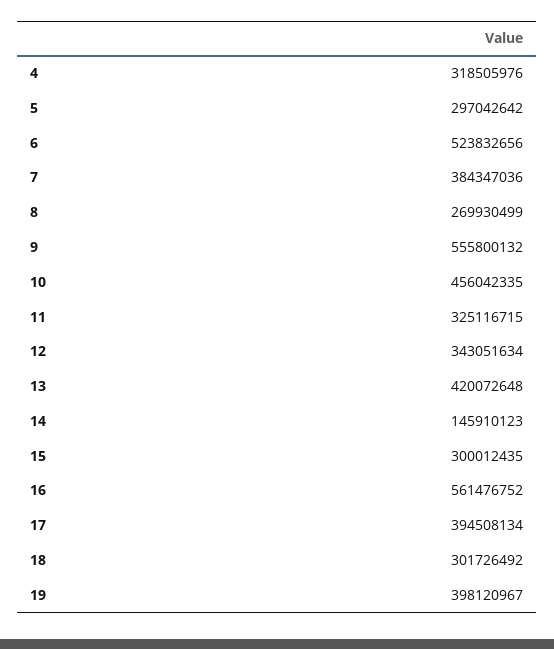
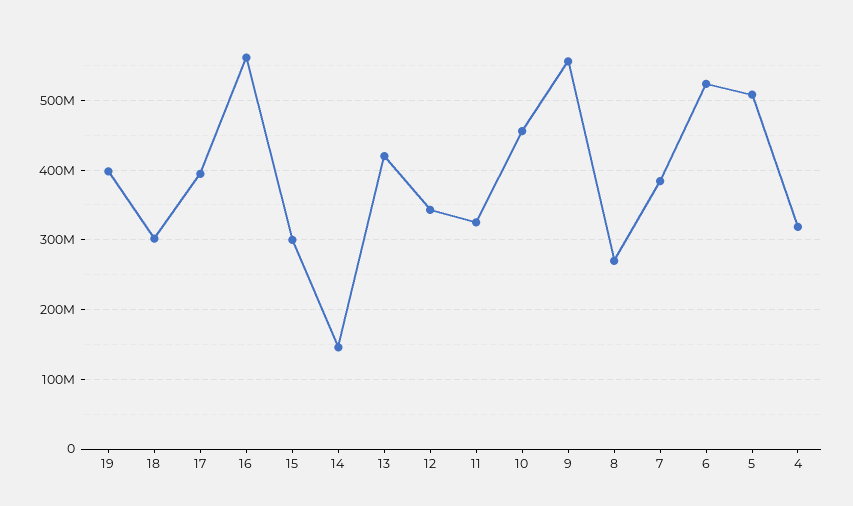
  {
    "4": 318505976,
-   "5": 297042642,
+   "5": 510000000,
    "6": 523832656,
    "7": 384347036,
    "8": 269930499,
    "9": 555800132,
    "10": 456042335,
    "11": 325116715,
    "12": 343051634,
    "13": 420072648,
    "14": 145910123,
    "15": 300012435,
    "16": 561476752,
    "17": 394508134,
    "18": 301726492,
    "19": 398120967
  }

